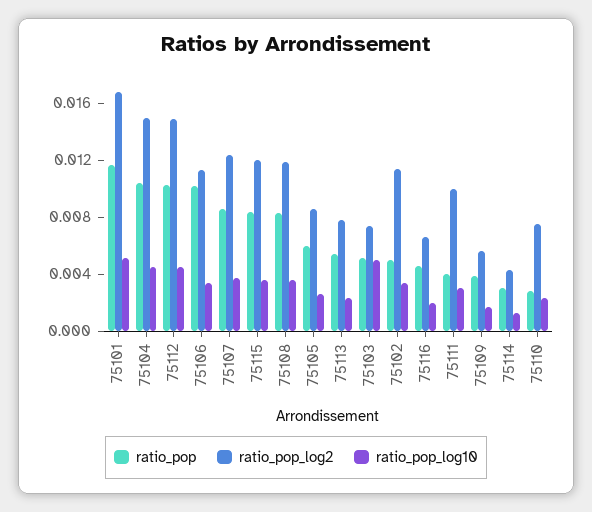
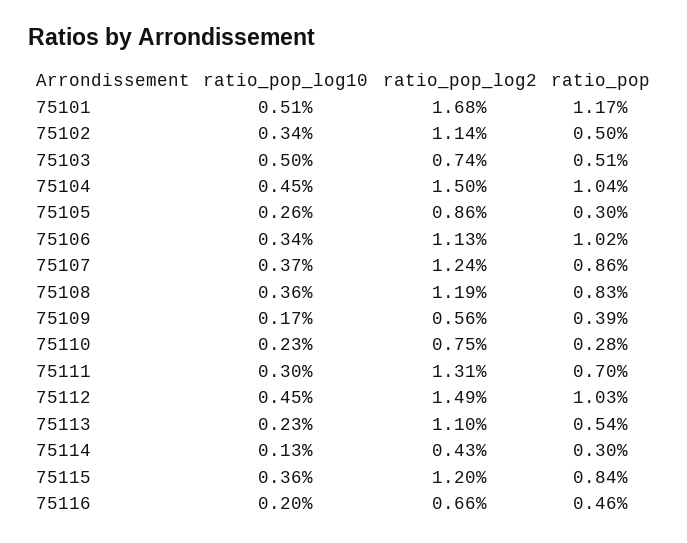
  {
    "ratio_pop": {
      "75101": 0.0117,
      "75104": 0.0104,
      "75112": 0.0103,
      "75106": 0.0102,
      "75107": 0.0086,
      "75115": 0.0084,
      "75108": 0.0083,
-     "75105": 0.006,
+     "75105": 0.003,
      "75113": 0.0054,
      "75103": 0.0051,
      "75102": 0.005,
      "75116": 0.0046,
-     "75111": 0.004,
+     "75111": 0.007,
      "75109": 0.0039,
      "75114": 0.003,
      "75110": 0.0028
    },
    "ratio_pop_log2": {
      "75101": 0.0168,
      "75104": 0.015,
      "75112": 0.0149,
      "75106": 0.0113,
      "75107": 0.0124,
      "75115": 0.012,
      "75108": 0.0119,
      "75105": 0.0086,
-     "75113": 0.008,
+     "75113": 0.011,
      "75103": 0.0074,
      "75102": 0.0114,
      "75116": 0.0066,
-     "75111": 0.01,
+     "75111": 0.0131,
      "75109": 0.0056,
      "75114": 0.0043,
      "75110": 0.0075
    },
    "ratio_pop_log10": {
      "75101": 0.0051,
      "75104": 0.0045,
      "75112": 0.0045,
      "75106": 0.0034,
      "75107": 0.0037,
      "75115": 0.0036,
      "75108": 0.0036,
      "75105": 0.0026,
      "75113": 0.0023,
      "75103": 0.005,
      "75102": 0.0034,
      "75116": 0.002,
      "75111": 0.003,
      "75109": 0.0017,
      "75114": 0.0013,
      "75110": 0.0023
    }
  }

